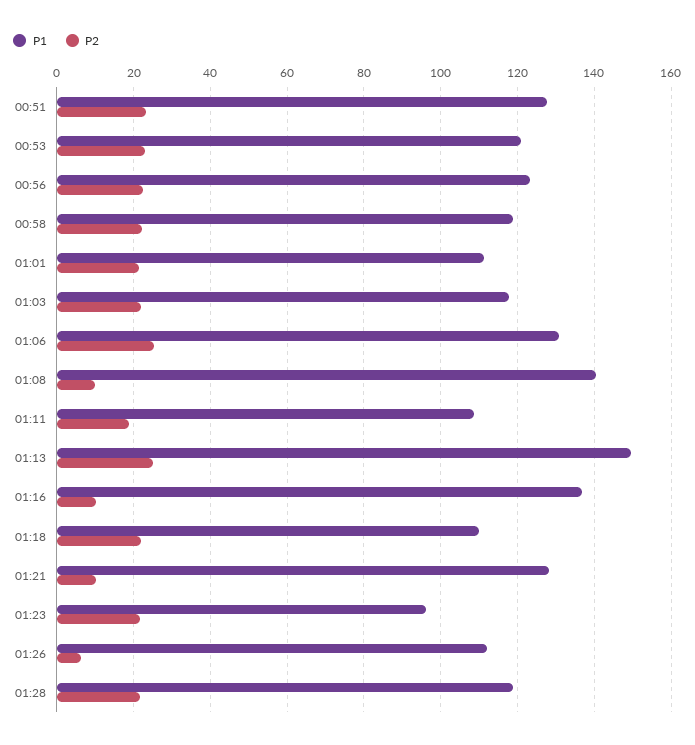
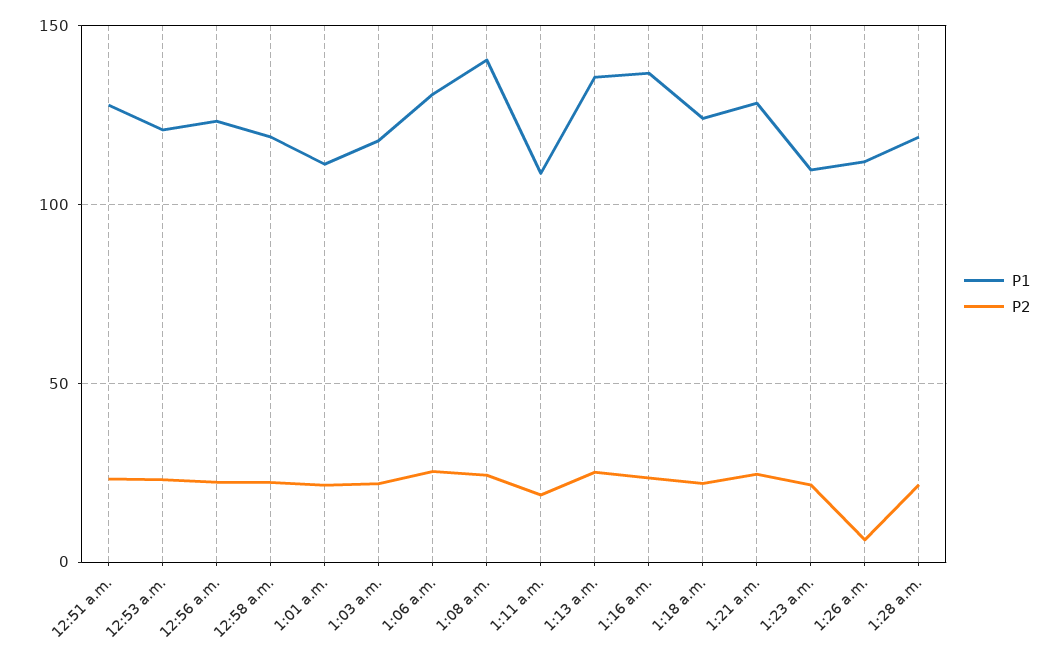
  {
    "P1": {
      "00:51": 128,
      "00:53": 120,
      "00:56": 124,
      "00:58": 118,
      "01:01": 112,
      "01:03": 118,
      "01:06": 130,
      "01:08": 140,
      "01:11": 108,
-     "01:13": 150,
+     "01:13": 135,
      "01:16": 136,
-     "01:18": 110,
+     "01:18": 125,
      "01:21": 128,
-     "01:23": 96,
+     "01:23": 110,
      "01:26": 112,
      "01:28": 118
    },
    "P2": {
      "00:51": 24,
      "00:53": 24,
      "00:56": 22,
      "00:58": 22,
      "01:01": 22,
      "01:03": 22,
      "01:06": 26,
-     "01:08": 10,
+     "01:08": 25,
      "01:11": 18,
      "01:13": 26,
-     "01:16": 10,
+     "01:16": 25,
      "01:18": 22,
-     "01:21": 10,
+     "01:21": 25,
      "01:23": 22,
      "01:26": 6,
      "01:28": 22
    }
  }

